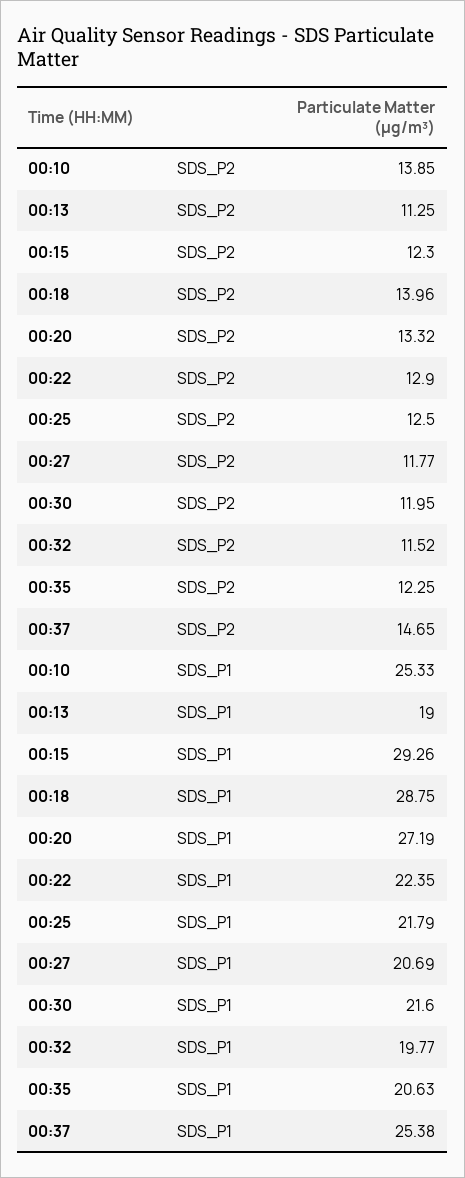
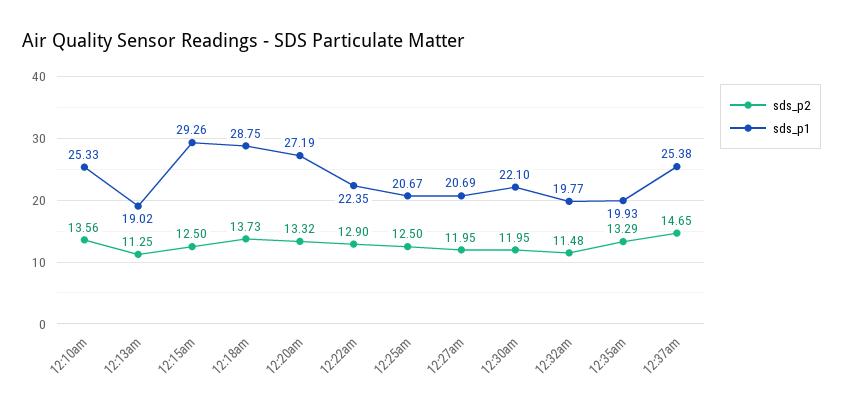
  {
    "SDS_P2": {
-     "00:10": 13.85,
+     "00:10": 13.56,
      "00:13": 11.25,
-     "00:15": 12.3,
+     "00:15": 12.5,
-     "00:18": 13.96,
+     "00:18": 13.73,
      "00:20": 13.32,
      "00:22": 12.9,
      "00:25": 12.5,
-     "00:27": 11.77,
+     "00:27": 11.95,
      "00:30": 11.95,
-     "00:32": 11.52,
+     "00:32": 11.48,
-     "00:35": 12.25,
+     "00:35": 13.29,
      "00:37": 14.65
    },
    "SDS_P1": {
      "00:10": 25.33,
-     "00:13": 19,
+     "00:13": 19.02,
      "00:15": 29.26,
      "00:18": 28.75,
      "00:20": 27.19,
      "00:22": 22.35,
-     "00:25": 21.79,
+     "00:25": 20.67,
      "00:27": 20.69,
-     "00:30": 21.6,
+     "00:30": 22.1,
      "00:32": 19.77,
-     "00:35": 20.63,
+     "00:35": 19.93,
      "00:37": 25.38
    }
  }

